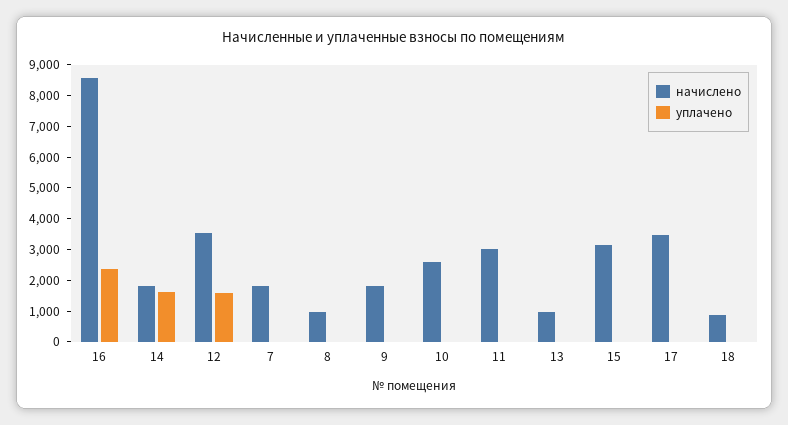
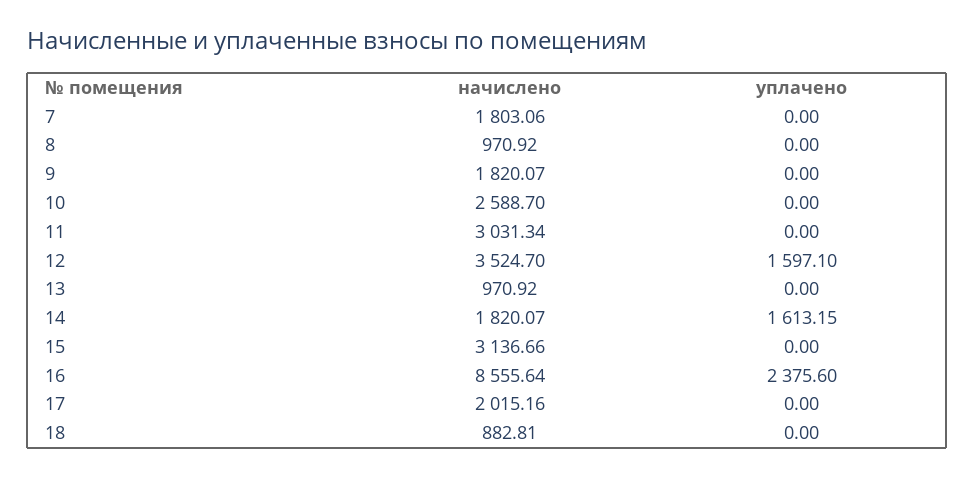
  {
    "начислено": {
      "16": 8555.64,
      "14": 1820.07,
      "12": 3524.7,
      "7": 1803.06,
      "8": 970.92,
      "9": 1820.07,
      "10": 2588.7,
      "11": 3031.34,
      "13": 970.92,
      "15": 3136.66,
-     "17": 3500,
+     "17": 2015.16,
      "18": 882.81
    },
    "уплачено": {
      "16": 2375.6,
      "14": 1613.15,
      "12": 1597.1,
      "7": 0,
      "8": 0,
      "9": 0,
      "10": 0,
      "11": 0,
      "13": 0,
      "15": 0,
      "17": 0,
      "18": 0
    }
  }

